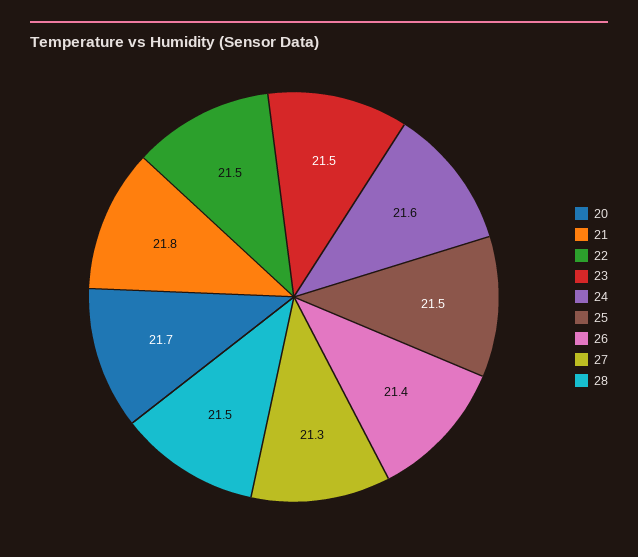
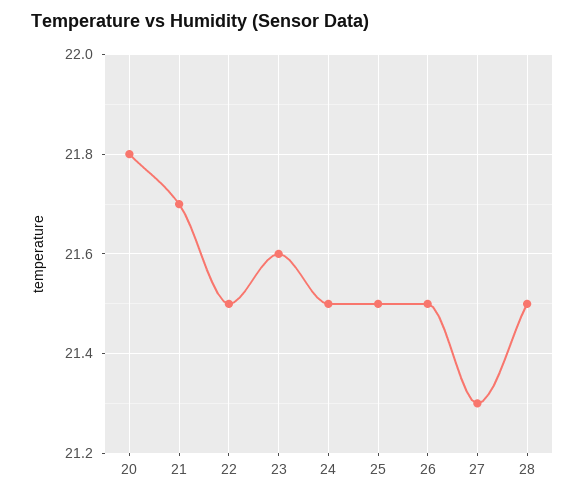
  {
-   "20": 21.7,
+   "20": 21.8,
-   "21": 21.8,
+   "21": 21.7,
    "22": 21.5,
-   "23": 21.5,
+   "23": 21.6,
-   "24": 21.6,
+   "24": 21.5,
    "25": 21.5,
-   "26": 21.4,
+   "26": 21.5,
    "27": 21.3,
    "28": 21.5
  }

